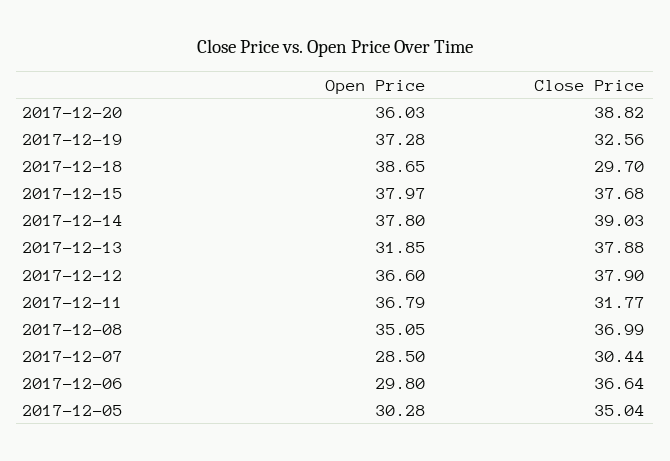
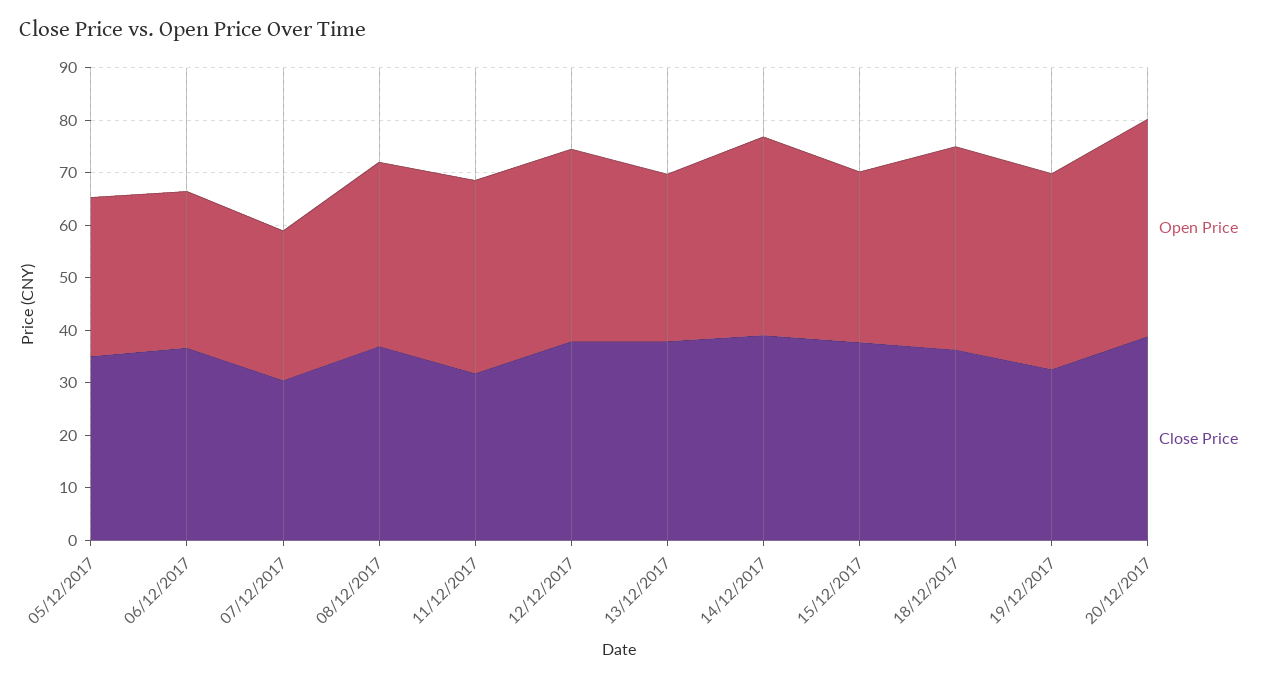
  {
    "Open Price": {
-     "2017-12-20": 36.03,
+     "2017-12-20": 42,
      "2017-12-19": 37.28,
      "2017-12-18": 38.65,
-     "2017-12-15": 37.97,
+     "2017-12-15": 32,
      "2017-12-14": 37.8,
      "2017-12-13": 31.85,
      "2017-12-12": 36.6,
      "2017-12-11": 36.79,
      "2017-12-08": 35.05,
      "2017-12-07": 28.5,
      "2017-12-06": 29.8,
      "2017-12-05": 30.28
    },
    "Close Price": {
      "2017-12-20": 38.82,
      "2017-12-19": 32.56,
-     "2017-12-18": 29.7,
+     "2017-12-18": 36,
      "2017-12-15": 37.68,
      "2017-12-14": 39.03,
      "2017-12-13": 37.88,
      "2017-12-12": 37.9,
      "2017-12-11": 31.77,
      "2017-12-08": 36.99,
      "2017-12-07": 30.44,
      "2017-12-06": 36.64,
      "2017-12-05": 35.04
    }
  }

